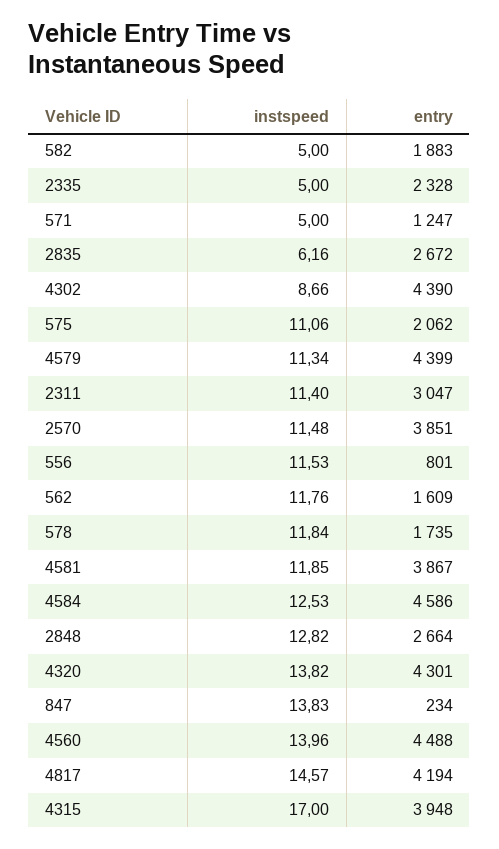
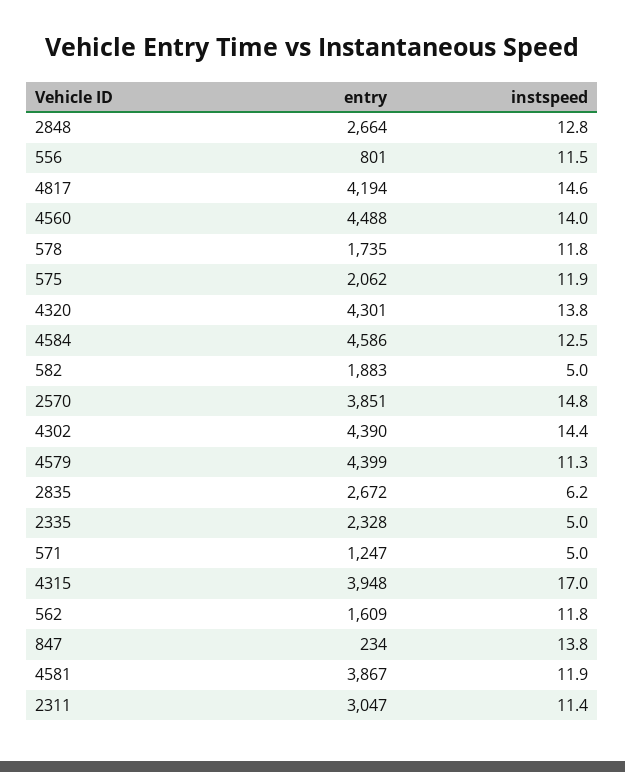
  {
    "instspeed": {
      "582": 5,
      "2335": 5,
      "571": 5,
      "2835": 6.16,
-     "4302": 8.66,
+     "4302": 14.4,
-     "575": 11.06,
+     "575": 11.9,
      "4579": 11.34,
      "2311": 11.4,
-     "2570": 11.48,
+     "2570": 14.8,
      "556": 11.53,
      "562": 11.76,
      "578": 11.84,
      "4581": 11.85,
      "4584": 12.53,
      "2848": 12.82,
      "4320": 13.82,
      "847": 13.83,
      "4560": 13.96,
      "4817": 14.57,
      "4315": 17
    },
    "entry": {
      "582": 1883,
      "2335": 2328,
      "571": 1247,
      "2835": 2672,
      "4302": 4390,
      "575": 2062,
      "4579": 4399,
      "2311": 3047,
      "2570": 3851,
      "556": 801,
      "562": 1609,
      "578": 1735,
      "4581": 3867,
      "4584": 4586,
      "2848": 2664,
      "4320": 4301,
      "847": 234,
      "4560": 4488,
      "4817": 4194,
      "4315": 3948
    }
  }

